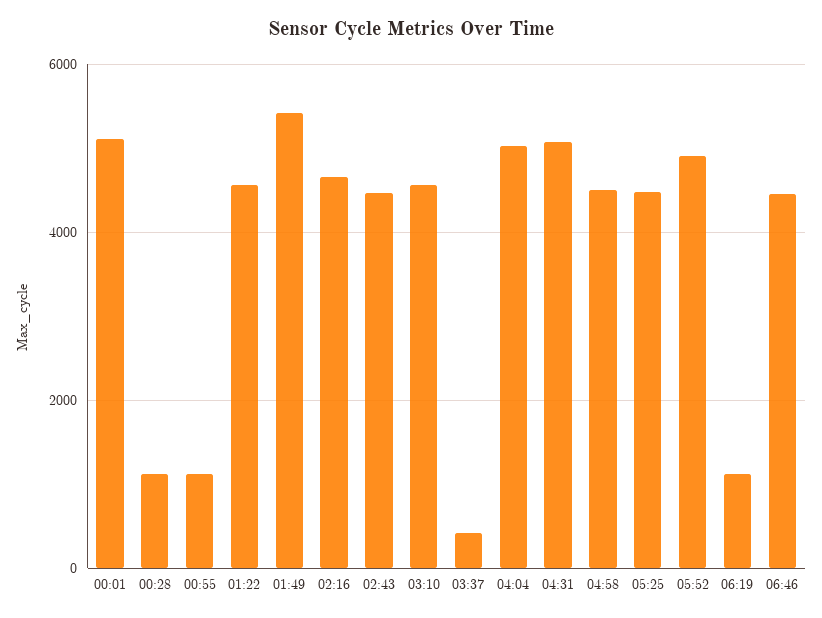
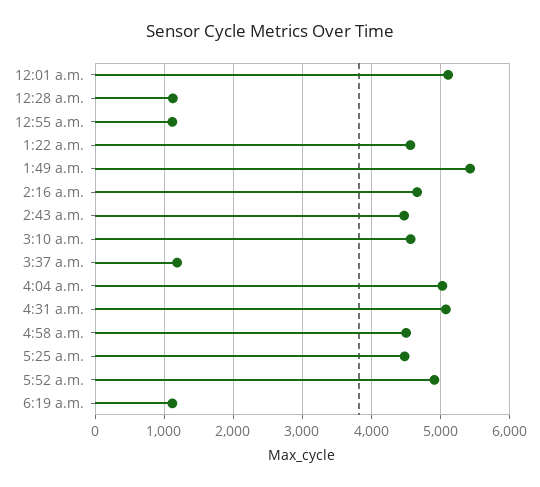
  {
    "00:01": 5100,
    "00:28": 1100,
    "00:55": 1100,
    "01:22": 4600,
    "01:49": 5400,
    "02:16": 4700,
    "02:43": 4500,
    "03:10": 4600,
-   "03:37": 400,
+   "03:37": 1200,
    "04:04": 5000,
    "04:31": 5100,
    "04:58": 4500,
    "05:25": 4500,
    "05:52": 4900,
-   "06:19": 1100,
+   "06:19": 1100
-   "06:46": 4400
  }

